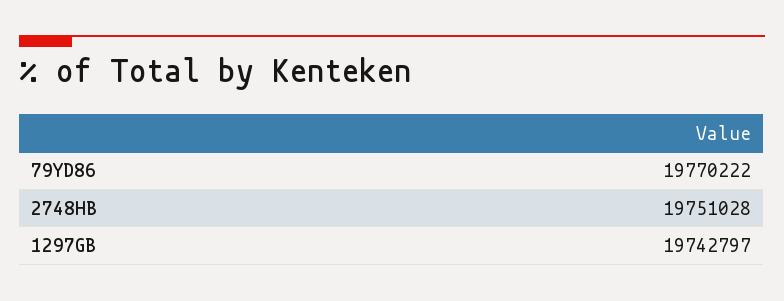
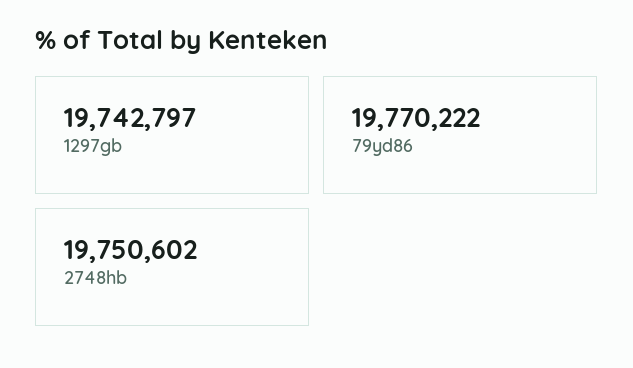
  {
    "79YD86": 19770222,
-   "2748HB": 19751028,
+   "2748HB": 19750602,
    "1297GB": 19742797
  }

